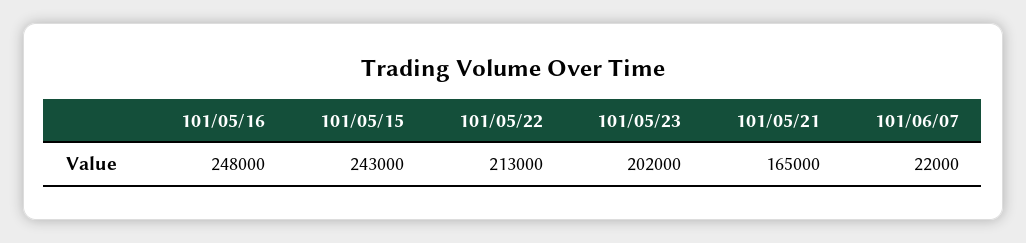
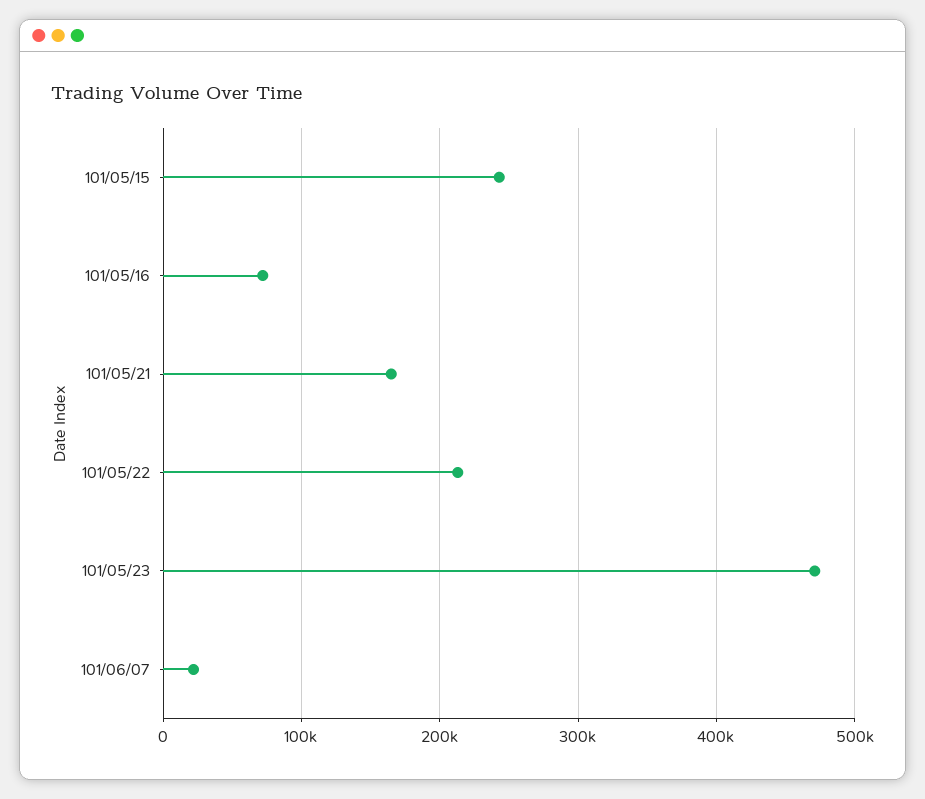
  {
-   "101/05/16": 248000,
+   "101/05/16": 70000,
    "101/05/15": 243000,
    "101/05/22": 213000,
-   "101/05/23": 202000,
+   "101/05/23": 470000,
    "101/05/21": 165000,
    "101/06/07": 22000
  }

